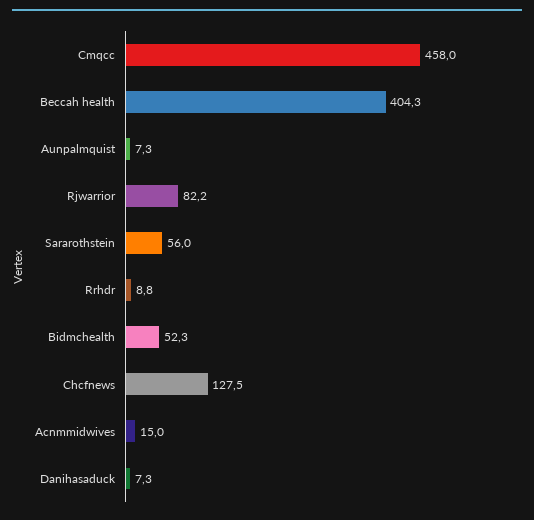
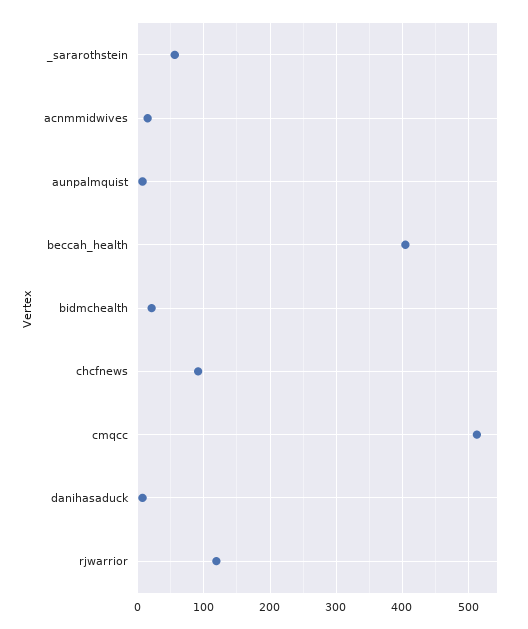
  {
-   "Cmqcc": 458,
+   "Cmqcc": 510,
    "Beccah health": 404.3,
    "Aunpalmquist": 7.3,
-   "Rjwarrior": 82.2,
+   "Rjwarrior": 120,
    "Sararothstein": 56,
-   "Rrhdr": 8.8,
-   "Bidmchealth": 52.3,
+   "Bidmchealth": 20,
-   "Chcfnews": 127.5,
+   "Chcfnews": 90,
    "Acnmmidwives": 15,
    "Danihasaduck": 7.3
  }

